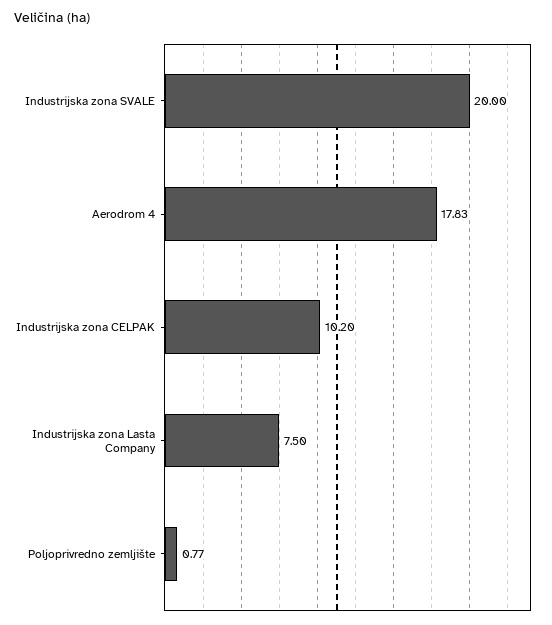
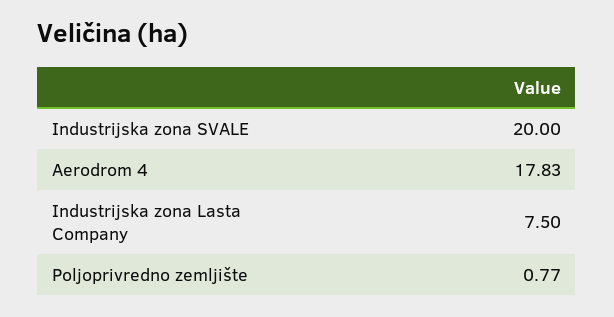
  {
    "Industrijska zona SVALE": 20,
    "Aerodrom 4": 17.83,
-   "Industrijska zona CELPAK": 10.2,
    "Industrijska zona Lasta Company": 7.5,
    "Poljoprivredno zemljište": 0.77
  }

